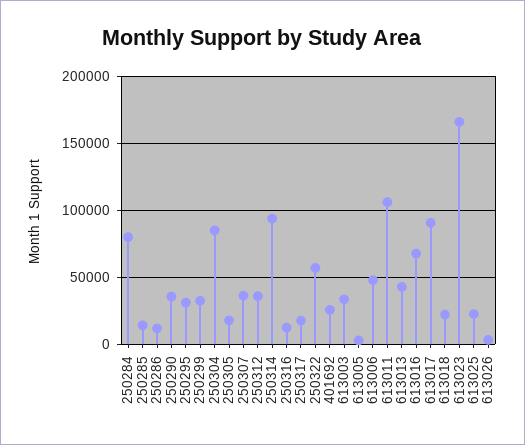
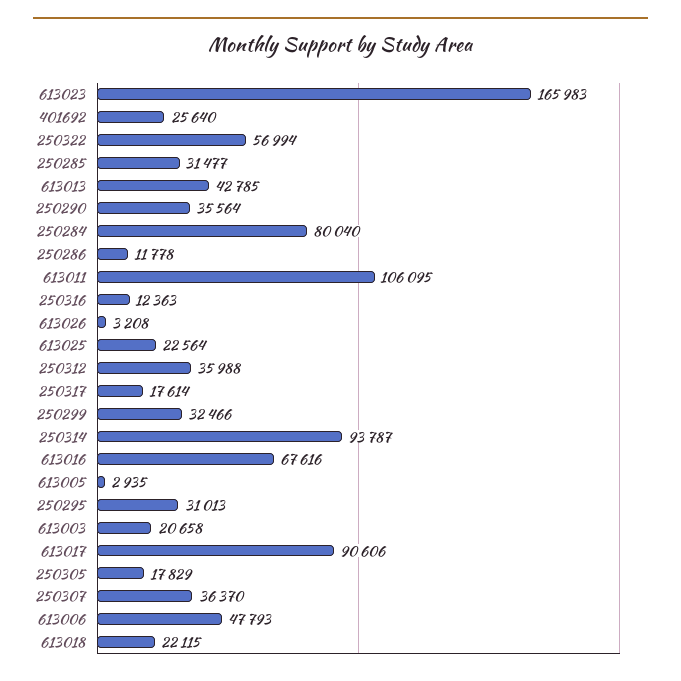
  {
    "250284": 80040,
-   "250285": 15000,
+   "250285": 31477,
    "250286": 11778,
    "250290": 35564,
    "250295": 31013,
    "250299": 32466,
-   "250304": 85000,
    "250305": 17829,
    "250307": 36370,
    "250312": 35988,
    "250314": 93787,
    "250316": 12363,
    "250317": 17614,
    "250322": 56994,
    "401692": 25640,
-   "613003": 35000,
+   "613003": 20658,
    "613005": 2935,
    "613006": 47793,
    "613011": 106095,
    "613013": 42785,
    "613016": 67616,
    "613017": 90606,
    "613018": 22115,
    "613023": 165983,
    "613025": 22564,
    "613026": 3208
  }

